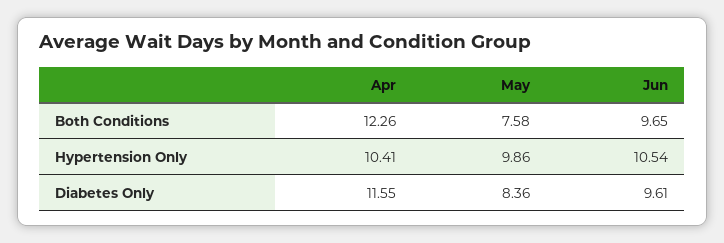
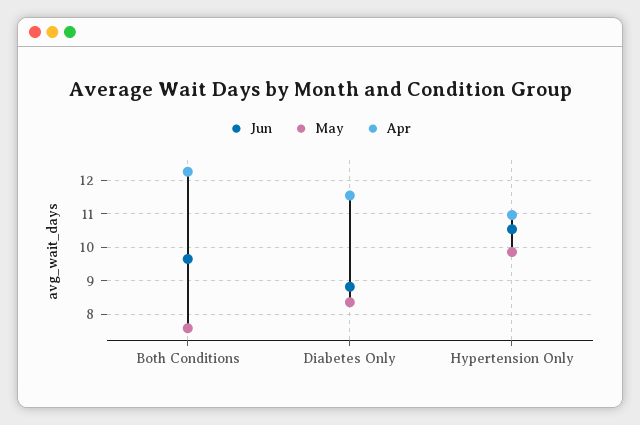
  {
    "Apr": {
      "Both Conditions": 12.26,
-     "Hypertension Only": 10.41,
+     "Hypertension Only": 11,
      "Diabetes Only": 11.55
    },
    "May": {
      "Both Conditions": 7.58,
      "Hypertension Only": 9.86,
      "Diabetes Only": 8.36
    },
    "Jun": {
      "Both Conditions": 9.65,
      "Hypertension Only": 10.54,
-     "Diabetes Only": 9.61
+     "Diabetes Only": 8.8
    }
  }

